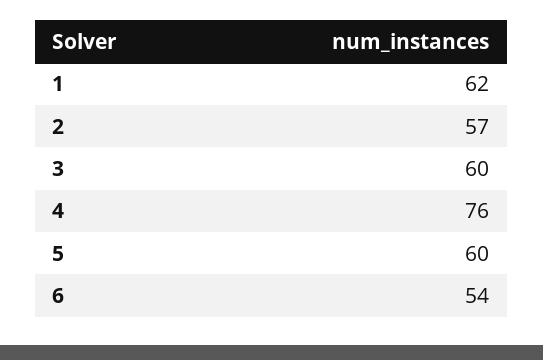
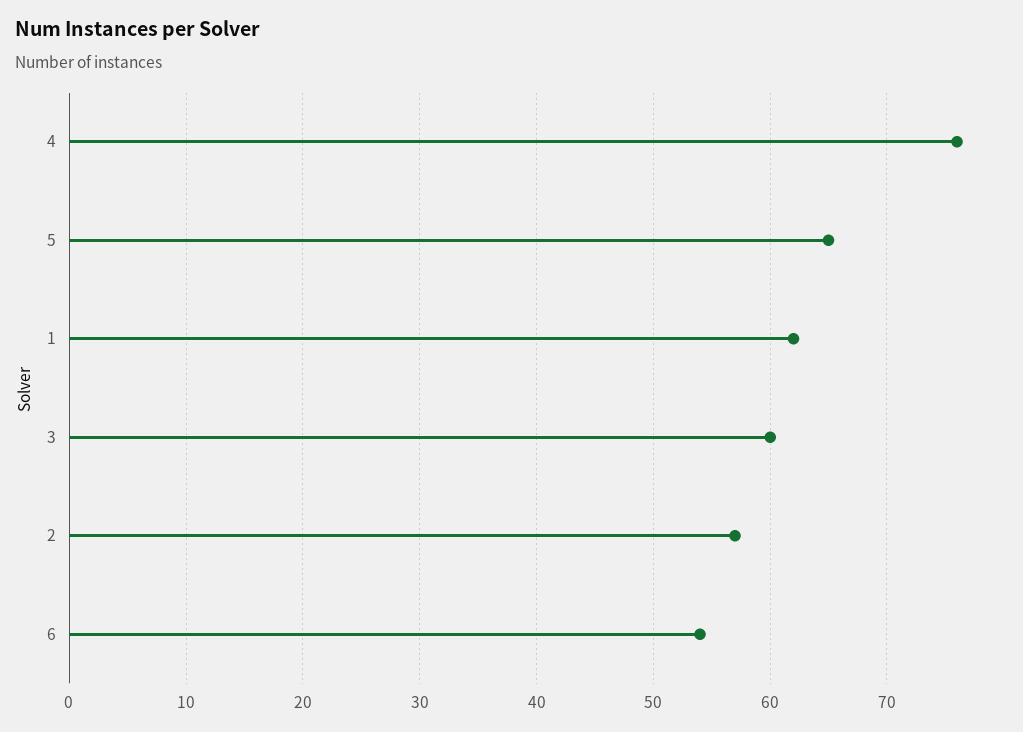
  {
    "1": 62,
    "2": 57,
    "3": 60,
    "4": 76,
-   "5": 60,
+   "5": 65,
    "6": 54
  }

